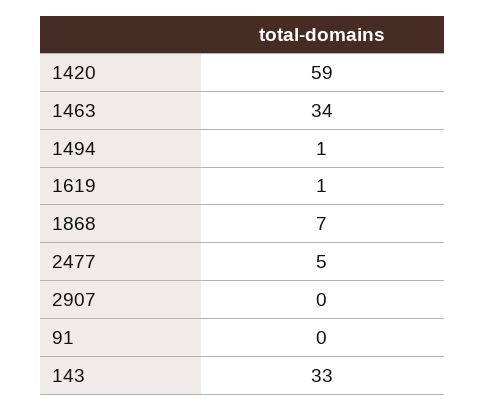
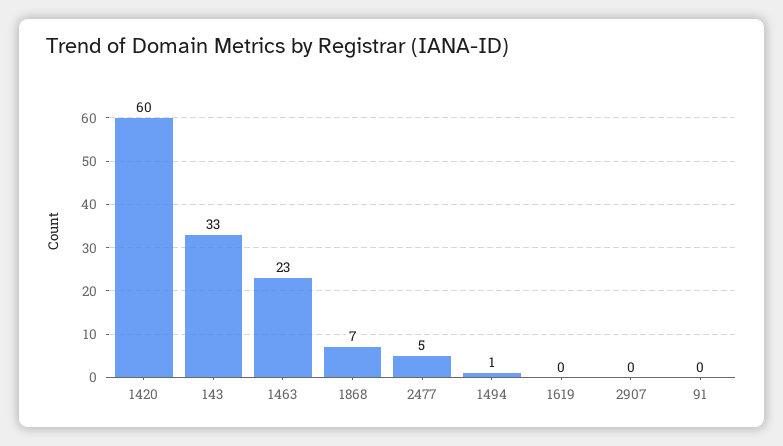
  {
-   "1420": 59,
+   "1420": 60,
-   "1463": 34,
+   "1463": 23,
    "1494": 1,
-   "1619": 1,
+   "1619": 0,
    "1868": 7,
    "2477": 5,
    "2907": 0,
    "91": 0,
    "143": 33
  }

